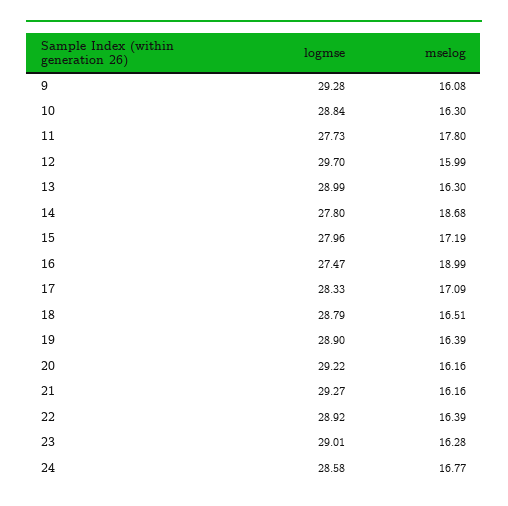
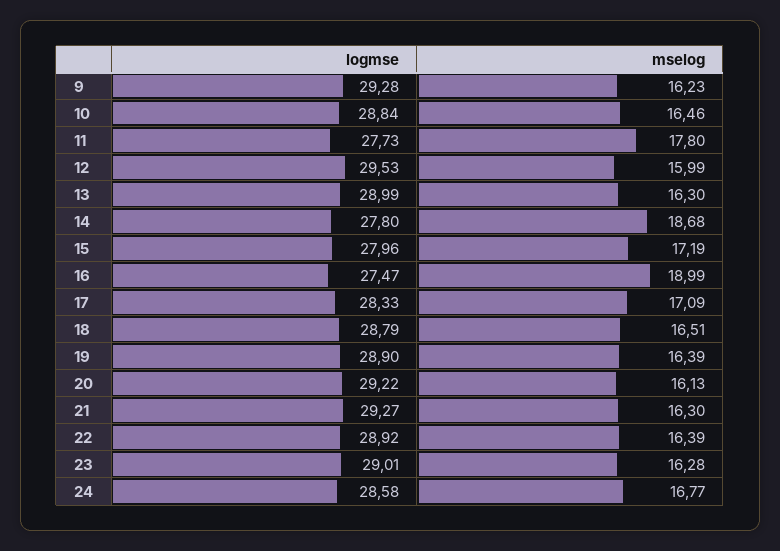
  {
    "logmse": {
      "9": 29.28,
      "10": 28.84,
      "11": 27.73,
-     "12": 29.7,
+     "12": 29.53,
      "13": 28.99,
      "14": 27.8,
      "15": 27.96,
      "16": 27.47,
      "17": 28.33,
      "18": 28.79,
      "19": 28.9,
      "20": 29.22,
      "21": 29.27,
      "22": 28.92,
      "23": 29.01,
      "24": 28.58
    },
    "mselog": {
-     "9": 16.08,
+     "9": 16.23,
-     "10": 16.3,
+     "10": 16.46,
      "11": 17.8,
      "12": 15.99,
      "13": 16.3,
      "14": 18.68,
      "15": 17.19,
      "16": 18.99,
      "17": 17.09,
      "18": 16.51,
      "19": 16.39,
-     "20": 16.16,
+     "20": 16.13,
-     "21": 16.16,
+     "21": 16.3,
      "22": 16.39,
      "23": 16.28,
      "24": 16.77
    }
  }

